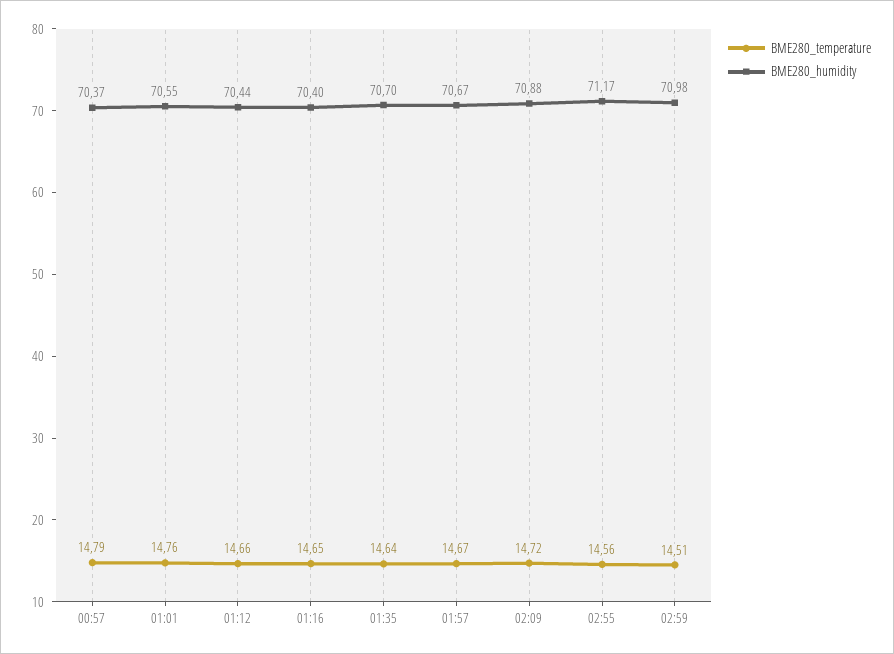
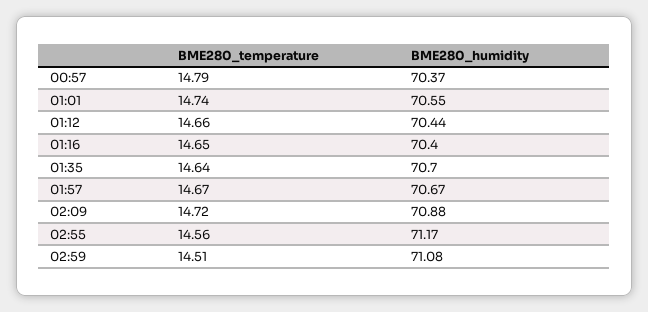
  {
    "BME280_temperature": {
      "00:57": 14.79,
-     "01:01": 14.76,
+     "01:01": 14.74,
      "01:12": 14.66,
      "01:16": 14.65,
      "01:35": 14.64,
      "01:57": 14.67,
      "02:09": 14.72,
      "02:55": 14.56,
      "02:59": 14.51
    },
    "BME280_humidity": {
      "00:57": 70.37,
      "01:01": 70.55,
      "01:12": 70.44,
      "01:16": 70.4,
      "01:35": 70.7,
      "01:57": 70.67,
      "02:09": 70.88,
      "02:55": 71.17,
-     "02:59": 70.98
+     "02:59": 71.08
    }
  }

